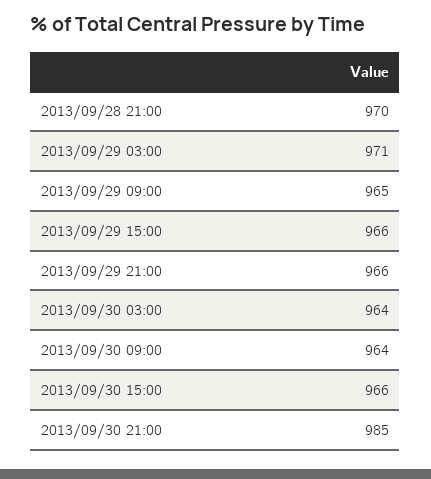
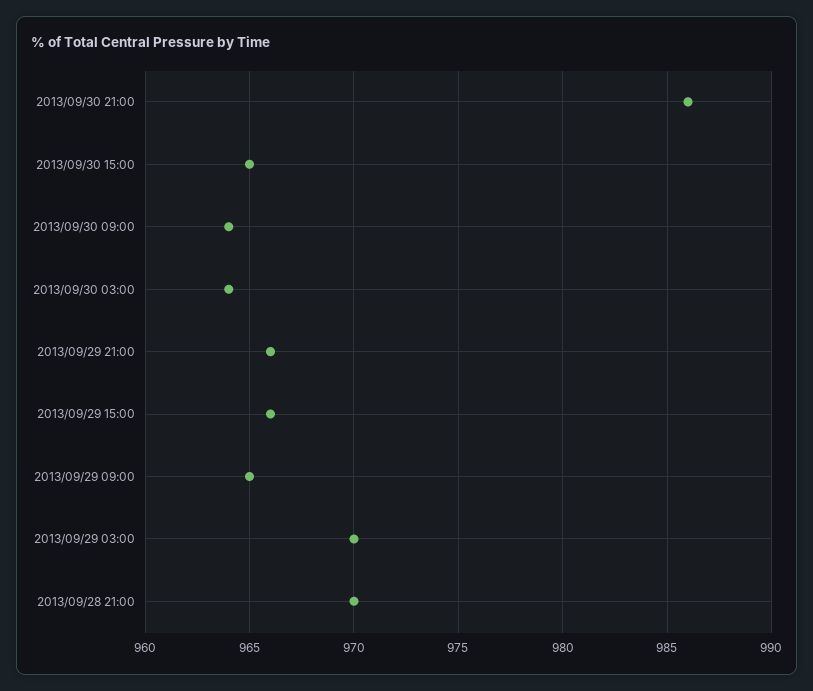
  {
    "2013/09/28 21:00": 970,
-   "2013/09/29 03:00": 971,
+   "2013/09/29 03:00": 970,
    "2013/09/29 09:00": 965,
    "2013/09/29 15:00": 966,
    "2013/09/29 21:00": 966,
    "2013/09/30 03:00": 964,
    "2013/09/30 09:00": 964,
-   "2013/09/30 15:00": 966,
+   "2013/09/30 15:00": 965,
-   "2013/09/30 21:00": 985
+   "2013/09/30 21:00": 986
  }

